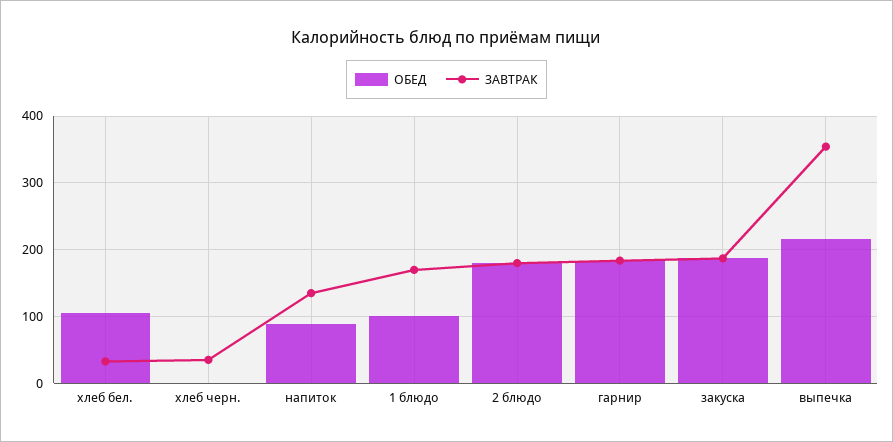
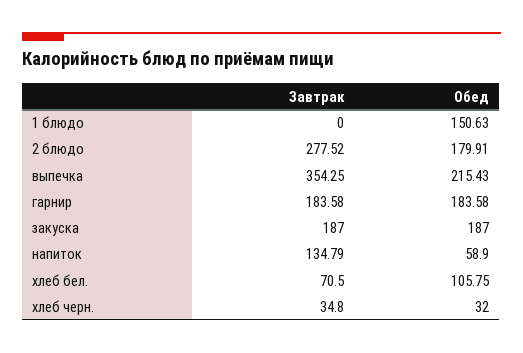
  {
    "ОБЕД": {
      "хлеб бел.": 105.75,
-     "хлеб черн.": 0,
+     "хлеб черн.": 32,
-     "напиток": 90,
+     "напиток": 58.9,
-     "1 блюдо": 100,
+     "1 блюдо": 150.63,
      "2 блюдо": 179.91,
      "гарнир": 183.58,
      "закуска": 187,
      "выпечка": 215.43
    },
    "ЗАВТРАК": {
-     "хлеб бел.": 30,
+     "хлеб бел.": 70.5,
      "хлеб черн.": 34.8,
      "напиток": 134.79,
-     "1 блюдо": 170,
+     "1 блюдо": 0,
-     "2 блюдо": 180,
+     "2 блюдо": 277.52,
      "гарнир": 183.58,
      "закуска": 187,
      "выпечка": 354.25
    }
  }

